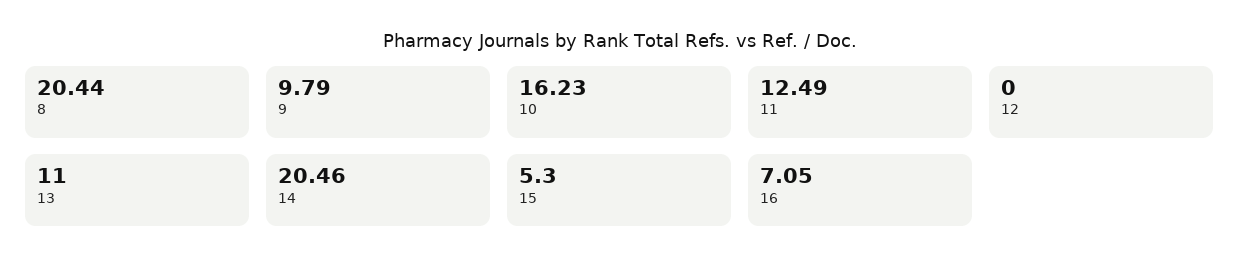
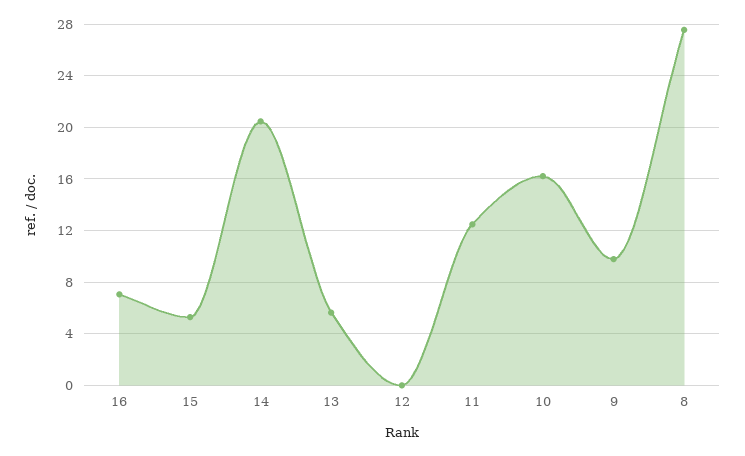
  {
-   "8": 20.44,
+   "8": 27.5,
    "9": 9.79,
    "10": 16.23,
    "11": 12.49,
    "12": 0,
-   "13": 11,
+   "13": 5.5,
    "14": 20.46,
    "15": 5.3,
    "16": 7.05
  }

